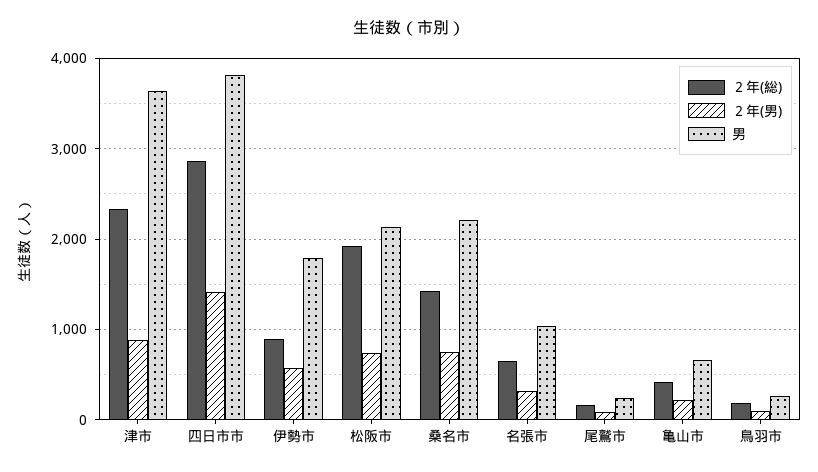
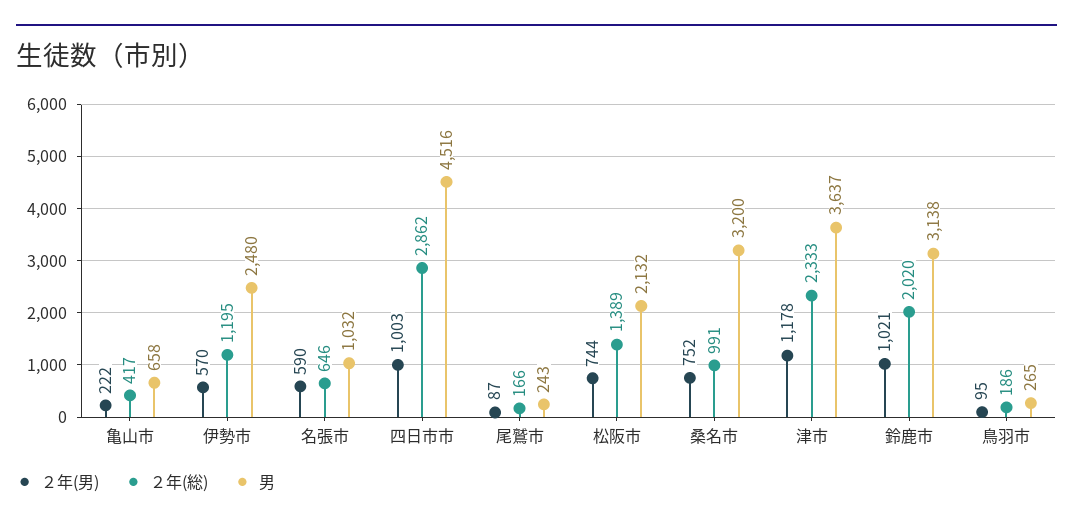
  {
    "２年(総)": {
      "津市": 2333,
      "四日市市": 2862,
-     "伊勢市": 900,
+     "伊勢市": 1195,
-     "松阪市": 1900,
+     "松阪市": 1389,
-     "桑名市": 1400,
+     "桑名市": 991,
      "名張市": 646,
      "尾鷲市": 166,
      "亀山市": 417,
-     "鳥羽市": 186
+     "鳥羽市": 186,
+     "鈴鹿市": 2020
    },
    "２年(男)": {
-     "津市": 900,
+     "津市": 1178,
-     "四日市市": 1400,
+     "四日市市": 1003,
      "伊勢市": 570,
      "松阪市": 744,
      "桑名市": 752,
-     "名張市": 300,
+     "名張市": 590,
      "尾鷲市": 87,
      "亀山市": 222,
-     "鳥羽市": 95
+     "鳥羽市": 95,
+     "鈴鹿市": 1021
    },
    "男": {
      "津市": 3637,
-     "四日市市": 3800,
+     "四日市市": 4516,
-     "伊勢市": 1800,
+     "伊勢市": 2480,
      "松阪市": 2132,
-     "桑名市": 2200,
+     "桑名市": 3200,
      "名張市": 1032,
      "尾鷲市": 243,
      "亀山市": 658,
-     "鳥羽市": 265
+     "鳥羽市": 265,
+     "鈴鹿市": 3138
    }
  }

